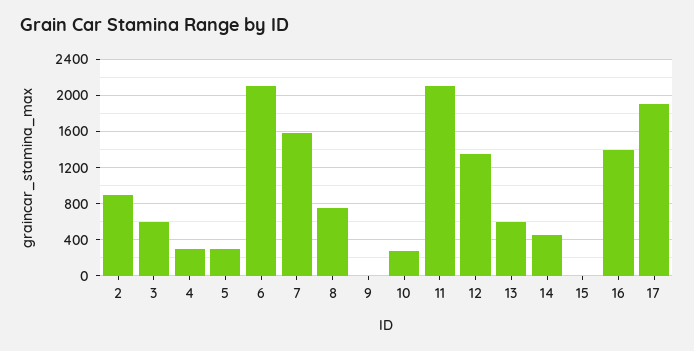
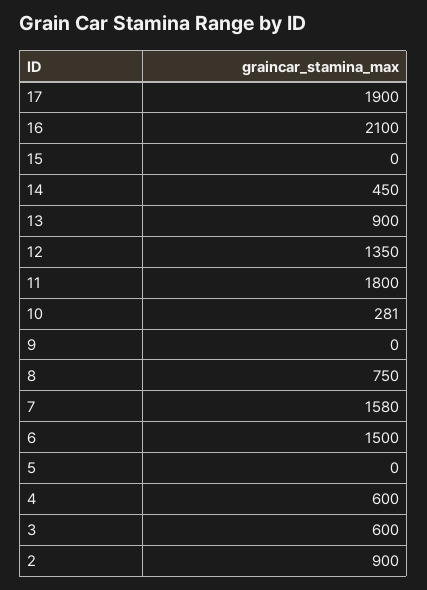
  {
    "2": 900,
    "3": 600,
-   "4": 300,
+   "4": 600,
-   "5": 300,
+   "5": 0,
-   "6": 2100,
+   "6": 1500,
    "7": 1580,
    "8": 750,
    "9": 0,
    "10": 281,
-   "11": 2100,
+   "11": 1800,
    "12": 1350,
-   "13": 600,
+   "13": 900,
    "14": 450,
    "15": 0,
-   "16": 1400,
+   "16": 2100,
    "17": 1900
  }

